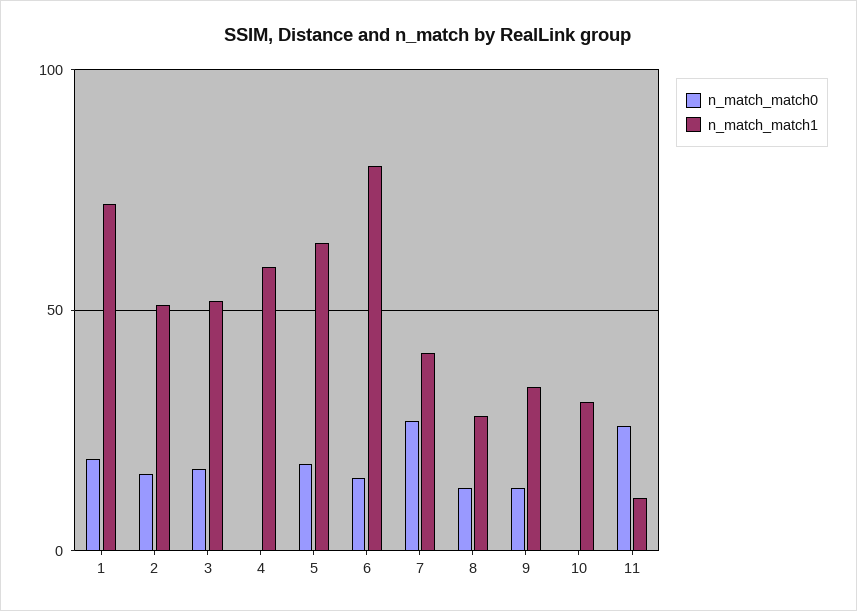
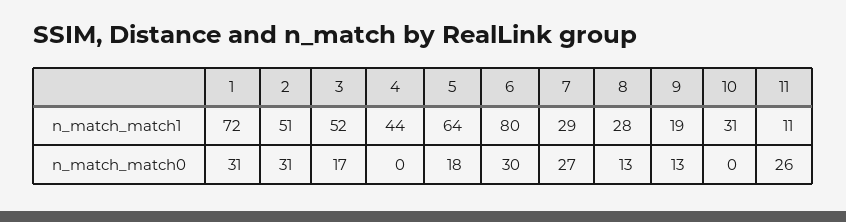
  {
    "n_match_match0": {
-     "1": 20,
+     "1": 31,
-     "2": 15,
+     "2": 31,
      "3": 17,
      "4": 0,
      "5": 18,
-     "6": 15,
+     "6": 30,
      "7": 27,
      "8": 13,
      "9": 13,
      "10": 0,
      "11": 26
    },
    "n_match_match1": {
      "1": 72,
      "2": 51,
      "3": 52,
-     "4": 60,
+     "4": 44,
      "5": 64,
      "6": 80,
-     "7": 40,
+     "7": 29,
      "8": 28,
-     "9": 35,
+     "9": 19,
      "10": 31,
      "11": 11
    }
  }

